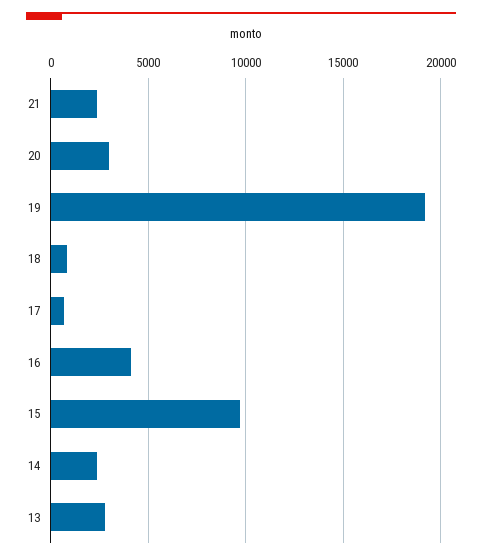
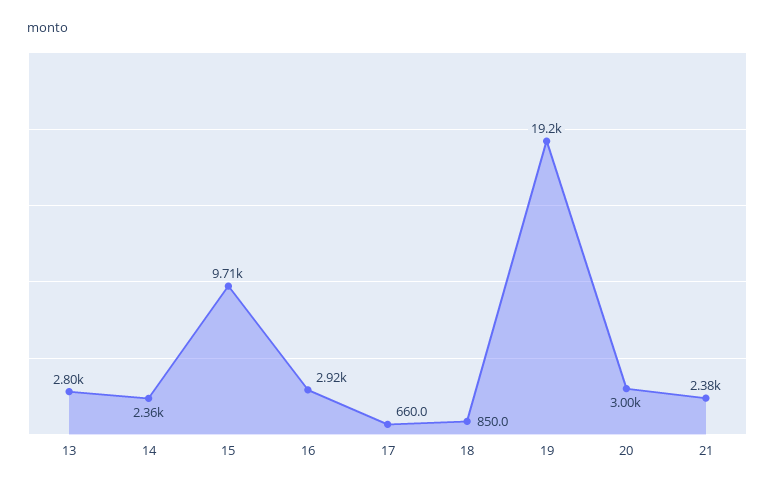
  {
    "21": 2380,
    "20": 3000,
    "19": 19200,
    "18": 850,
    "17": 660,
-   "16": 4000,
+   "16": 2920,
    "15": 9710,
    "14": 2360,
    "13": 2800
  }

